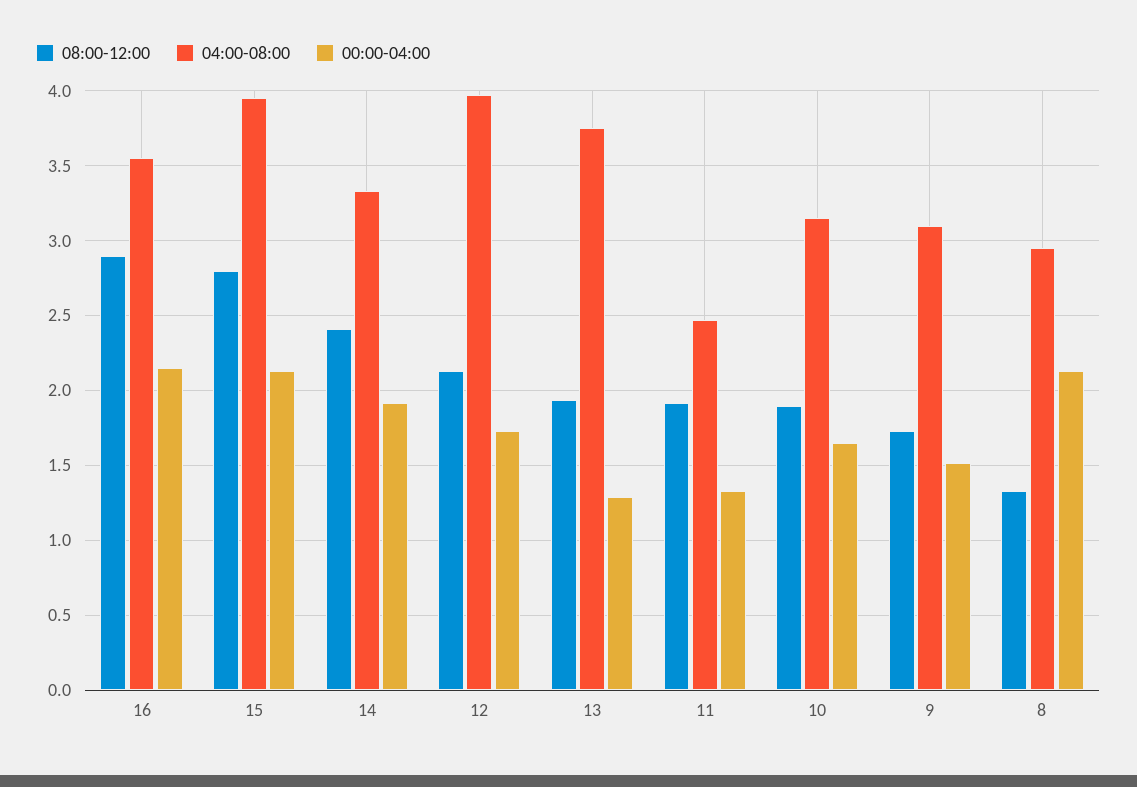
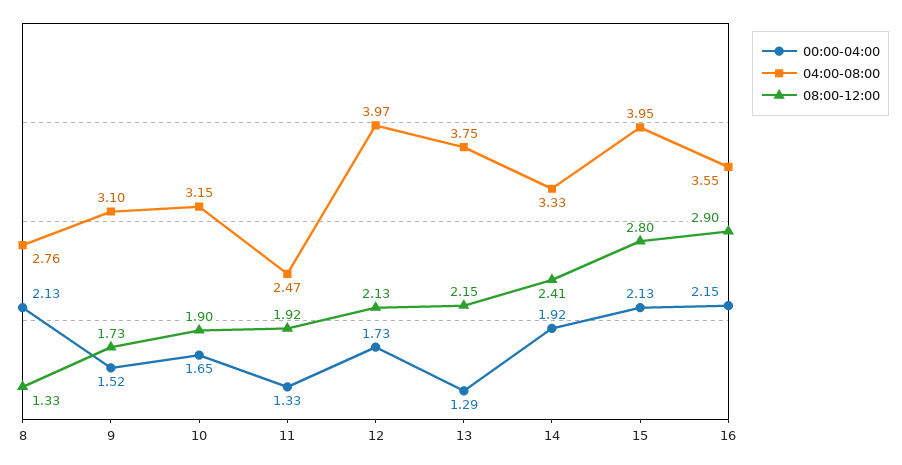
  {
    "08:00-12:00": {
      "16": 2.9,
      "15": 2.8,
      "14": 2.41,
      "12": 2.13,
-     "13": 1.95,
+     "13": 2.15,
      "11": 1.92,
      "10": 1.9,
      "9": 1.73,
      "8": 1.33
    },
    "04:00-08:00": {
      "16": 3.55,
      "15": 3.95,
      "14": 3.33,
      "12": 3.97,
      "13": 3.75,
      "11": 2.47,
      "10": 3.15,
      "9": 3.1,
-     "8": 2.95
+     "8": 2.76
    },
    "00:00-04:00": {
      "16": 2.15,
      "15": 2.13,
      "14": 1.92,
      "12": 1.73,
      "13": 1.29,
      "11": 1.33,
      "10": 1.65,
      "9": 1.52,
      "8": 2.13
    }
  }

